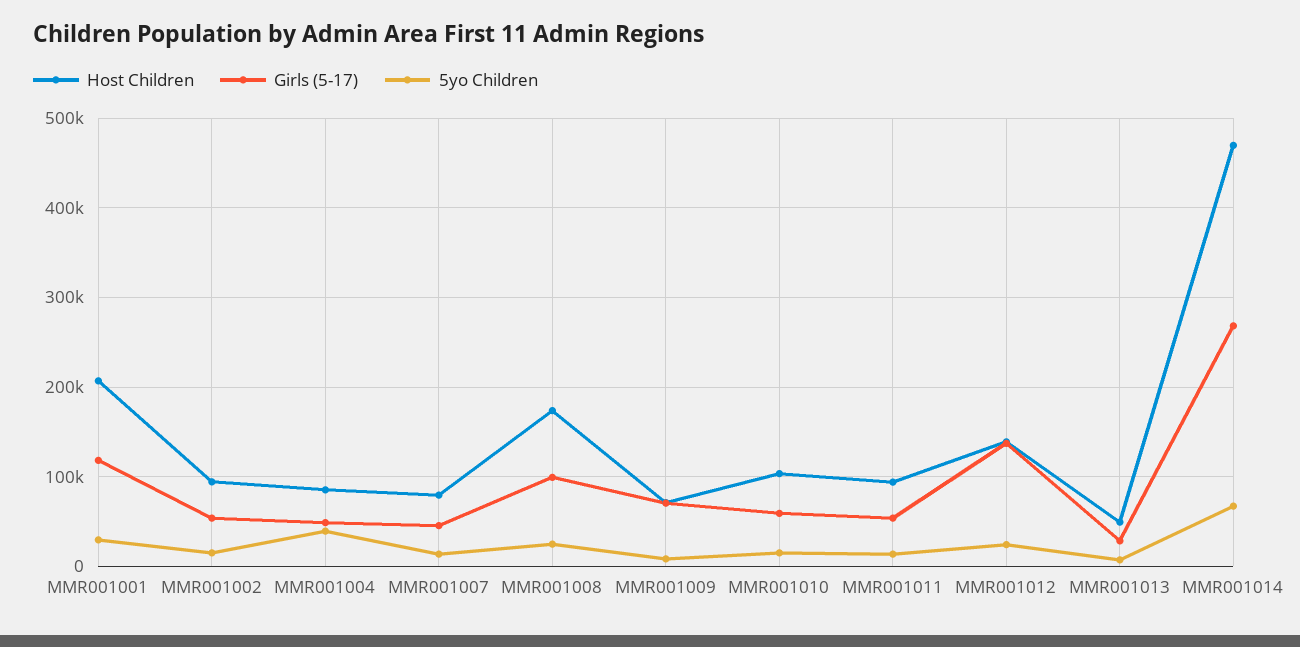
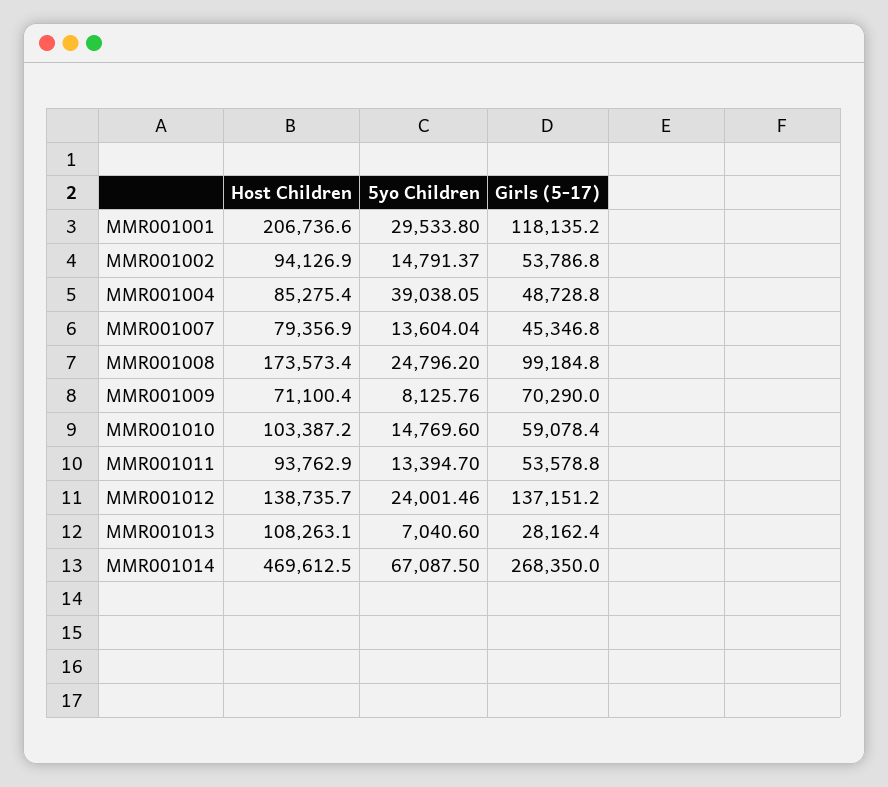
  {
    "Host Children": {
      "MMR001001": 206736.6,
      "MMR001002": 94126.9,
      "MMR001004": 85275.4,
      "MMR001007": 79356.9,
      "MMR001008": 173573.4,
      "MMR001009": 71100.4,
      "MMR001010": 103387.2,
      "MMR001011": 93762.9,
      "MMR001012": 138735.7,
-     "MMR001013": 50000,
+     "MMR001013": 108263.1,
      "MMR001014": 469612.5
    },
    "Girls (5-17)": {
      "MMR001001": 118135.2,
      "MMR001002": 53786.8,
      "MMR001004": 48728.8,
      "MMR001007": 45346.8,
      "MMR001008": 99184.8,
      "MMR001009": 70290,
      "MMR001010": 59078.4,
      "MMR001011": 53578.8,
      "MMR001012": 137151.2,
      "MMR001013": 28162.4,
      "MMR001014": 268350
    },
    "5yo Children": {
      "MMR001001": 29533.8,
      "MMR001002": 14791.37,
      "MMR001004": 39038.05,
      "MMR001007": 13604.04,
      "MMR001008": 24796.2,
      "MMR001009": 8125.76,
      "MMR001010": 14769.6,
      "MMR001011": 13394.7,
      "MMR001012": 24001.46,
      "MMR001013": 7040.6,
      "MMR001014": 67087.5
    }
  }

